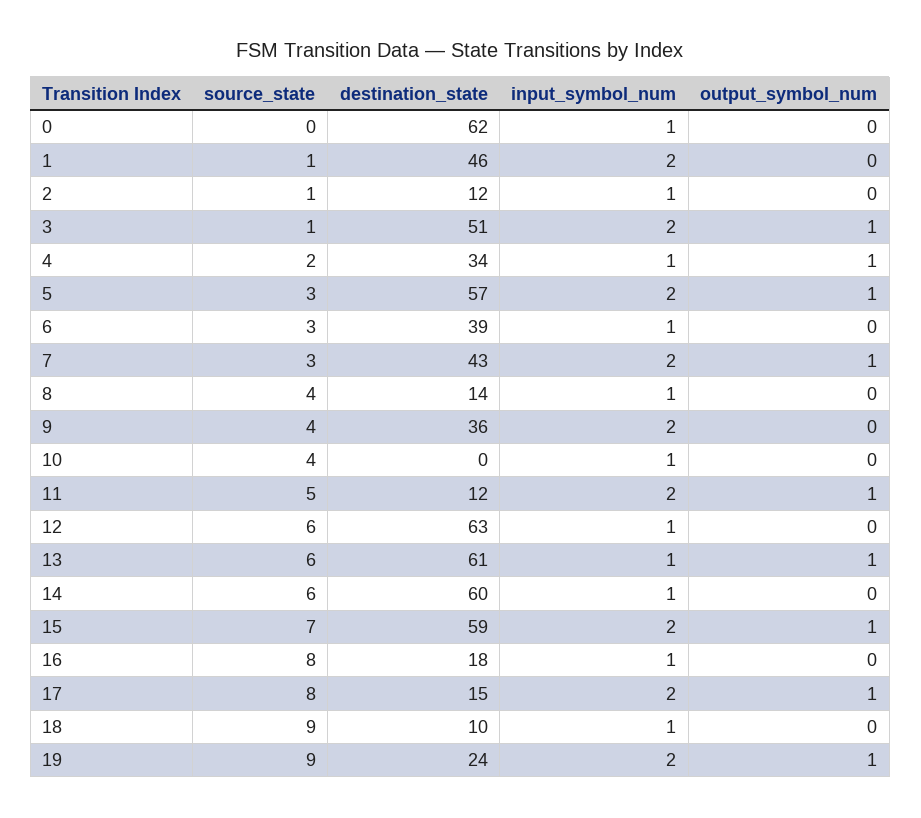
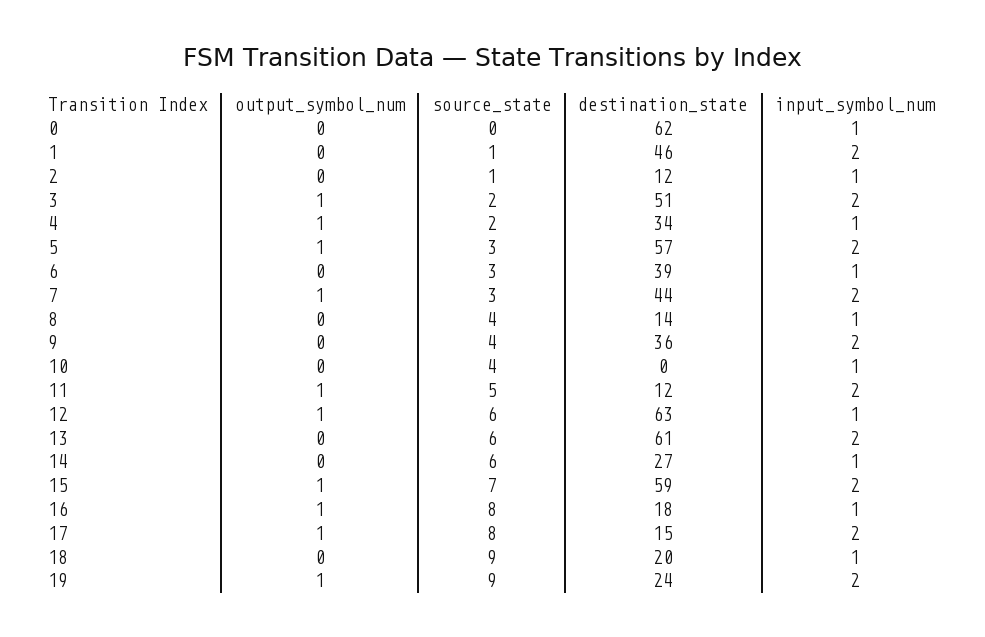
  {
    "source_state": {
      "0": 0,
      "1": 1,
      "2": 1,
-     "3": 1,
+     "3": 2,
      "4": 2,
      "5": 3,
      "6": 3,
      "7": 3,
      "8": 4,
      "9": 4,
      "10": 4,
      "11": 5,
      "12": 6,
      "13": 6,
      "14": 6,
      "15": 7,
      "16": 8,
      "17": 8,
      "18": 9,
      "19": 9
    },
    "destination_state": {
      "0": 62,
      "1": 46,
      "2": 12,
      "3": 51,
      "4": 34,
      "5": 57,
      "6": 39,
-     "7": 43,
+     "7": 44,
      "8": 14,
      "9": 36,
      "10": 0,
      "11": 12,
      "12": 63,
      "13": 61,
-     "14": 60,
+     "14": 27,
      "15": 59,
      "16": 18,
      "17": 15,
-     "18": 10,
+     "18": 20,
      "19": 24
    },
    "input_symbol_num": {
      "0": 1,
      "1": 2,
      "2": 1,
      "3": 2,
      "4": 1,
      "5": 2,
      "6": 1,
      "7": 2,
      "8": 1,
      "9": 2,
      "10": 1,
      "11": 2,
      "12": 1,
-     "13": 1,
+     "13": 2,
      "14": 1,
      "15": 2,
      "16": 1,
      "17": 2,
      "18": 1,
      "19": 2
    },
    "output_symbol_num": {
      "0": 0,
      "1": 0,
      "2": 0,
      "3": 1,
      "4": 1,
      "5": 1,
      "6": 0,
      "7": 1,
      "8": 0,
      "9": 0,
      "10": 0,
      "11": 1,
-     "12": 0,
+     "12": 1,
-     "13": 1,
+     "13": 0,
      "14": 0,
      "15": 1,
-     "16": 0,
+     "16": 1,
      "17": 1,
      "18": 0,
      "19": 1
    }
  }

